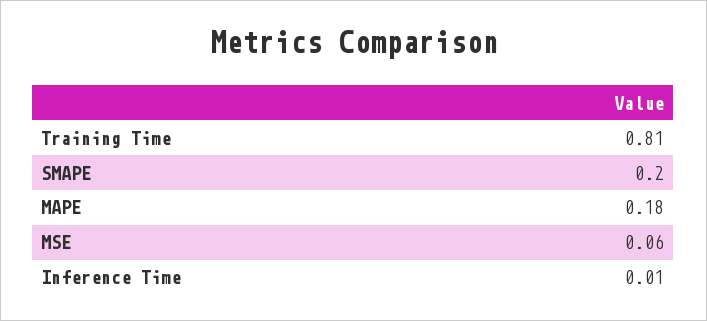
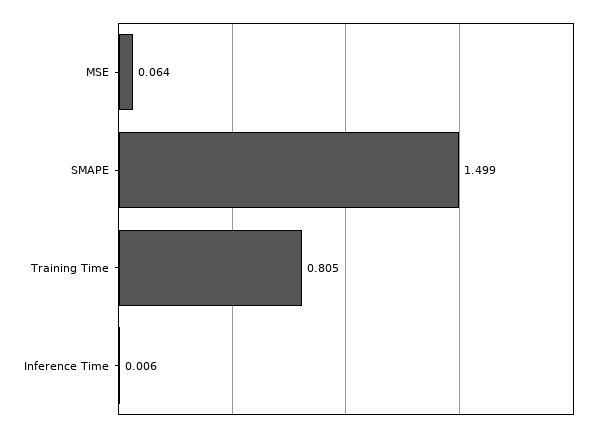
  {
    "Training Time": 0.805,
-   "SMAPE": 0.2,
+   "SMAPE": 1.499,
-   "MAPE": 0.18,
    "MSE": 0.064,
    "Inference Time": 0.006
  }

